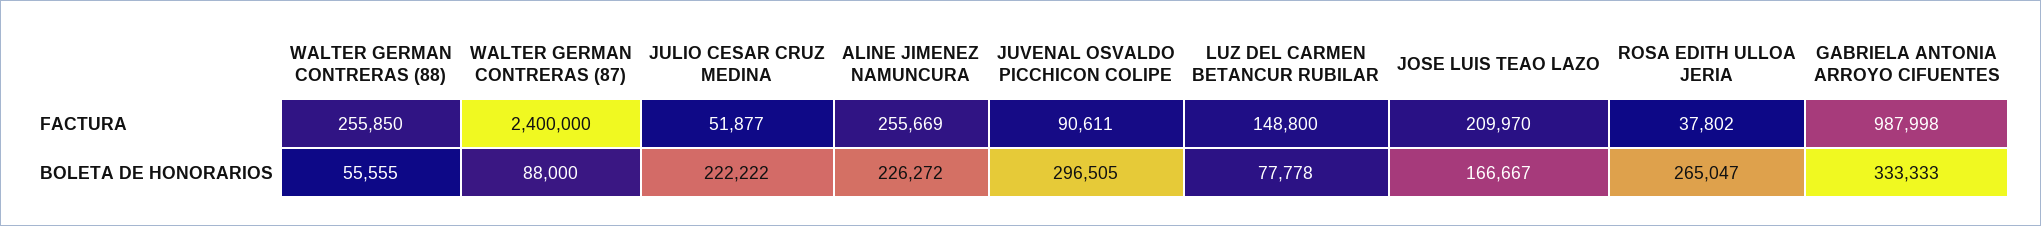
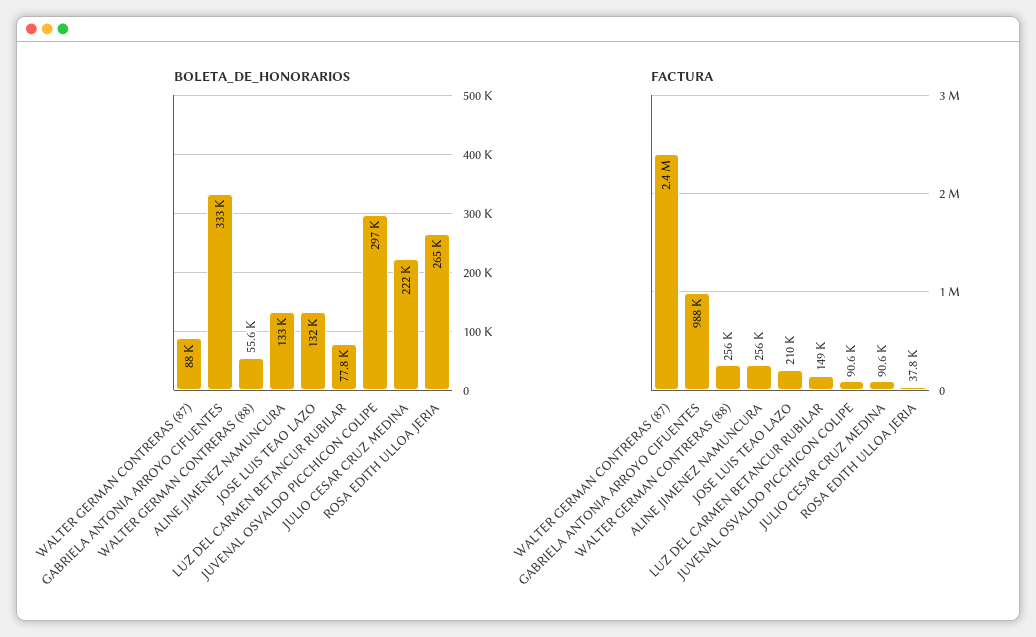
  {
    "FACTURA": {
      "WALTER GERMAN CONTRERAS (88)": 255850,
      "WALTER GERMAN CONTRERAS (87)": 2400000,
-     "JULIO CESAR CRUZ MEDINA": 51877,
+     "JULIO CESAR CRUZ MEDINA": 90600,
      "ALINE JIMENEZ NAMUNCURA": 255669,
      "JUVENAL OSVALDO PICCHICON COLIPE": 90611,
      "LUZ DEL CARMEN BETANCUR RUBILAR": 148800,
      "JOSE LUIS TEAO LAZO": 209970,
      "ROSA EDITH ULLOA JERIA": 37802,
      "GABRIELA ANTONIA ARROYO CIFUENTES": 987998
    },
    "BOLETA DE HONORARIOS": {
      "WALTER GERMAN CONTRERAS (88)": 55555,
      "WALTER GERMAN CONTRERAS (87)": 88000,
      "JULIO CESAR CRUZ MEDINA": 222222,
-     "ALINE JIMENEZ NAMUNCURA": 226272,
+     "ALINE JIMENEZ NAMUNCURA": 133000,
      "JUVENAL OSVALDO PICCHICON COLIPE": 296505,
      "LUZ DEL CARMEN BETANCUR RUBILAR": 77778,
-     "JOSE LUIS TEAO LAZO": 166667,
+     "JOSE LUIS TEAO LAZO": 132000,
      "ROSA EDITH ULLOA JERIA": 265047,
      "GABRIELA ANTONIA ARROYO CIFUENTES": 333333
    }
  }

